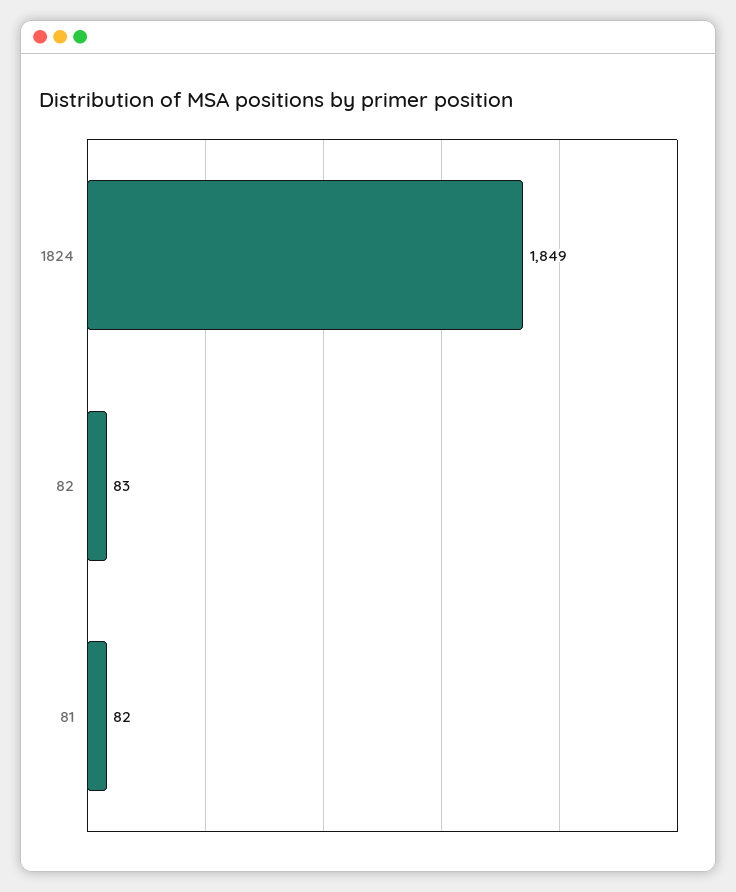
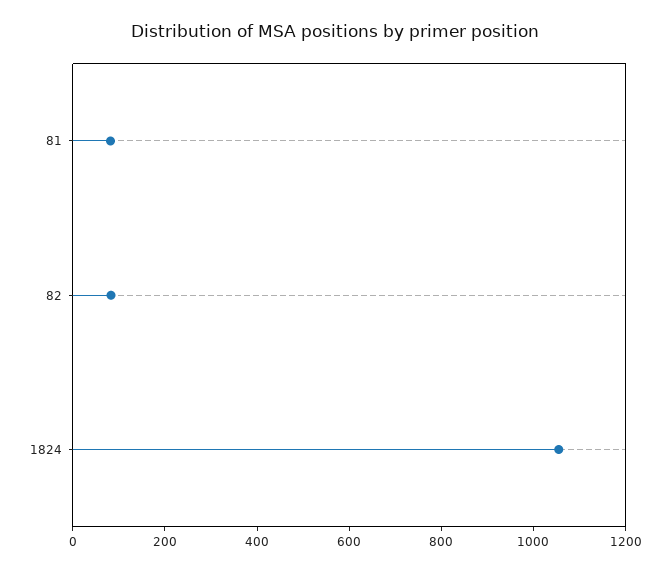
  {
-   "1824": 1849,
+   "1824": 1050,
    "82": 83,
    "81": 82
  }

